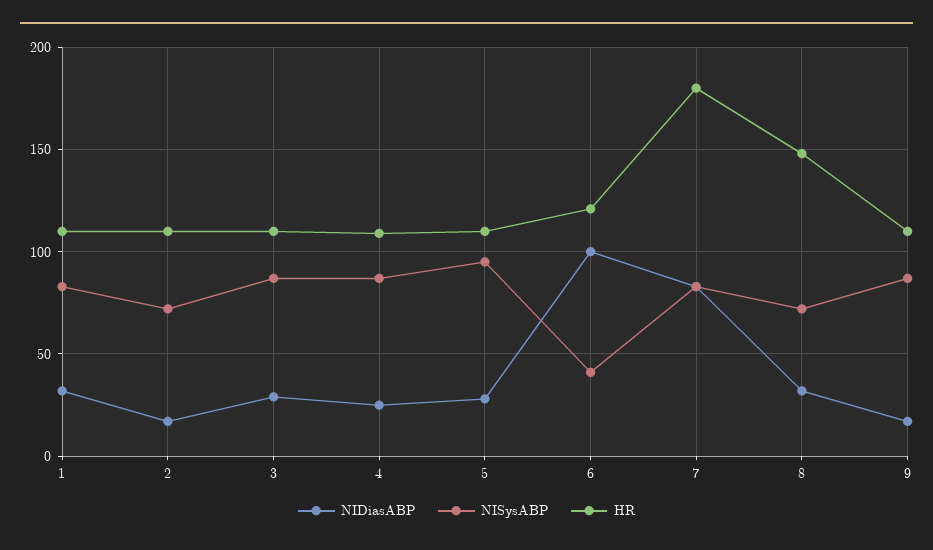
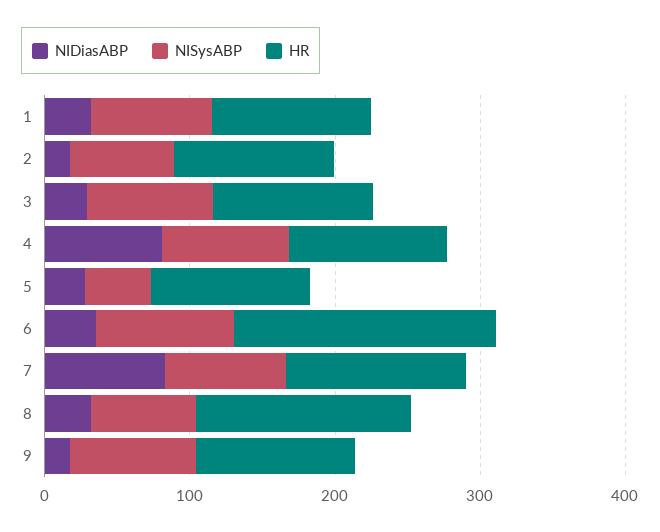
  {
    "NIDiasABP": {
      "1": 30,
      "2": 15,
      "3": 30,
-     "4": 25,
+     "4": 80,
      "5": 30,
-     "6": 100,
+     "6": 40,
      "7": 85,
      "8": 30,
      "9": 15
    },
    "NISysABP": {
      "1": 85,
      "2": 70,
      "3": 85,
      "4": 85,
-     "5": 95,
+     "5": 40,
-     "6": 40,
+     "6": 100,
      "7": 85,
      "8": 70,
      "9": 85
    },
    "HR": {
      "1": 110,
      "2": 110,
      "3": 110,
      "4": 110,
      "5": 110,
-     "6": 120,
+     "6": 180,
-     "7": 180,
+     "7": 120,
      "8": 150,
      "9": 110
    }
  }

